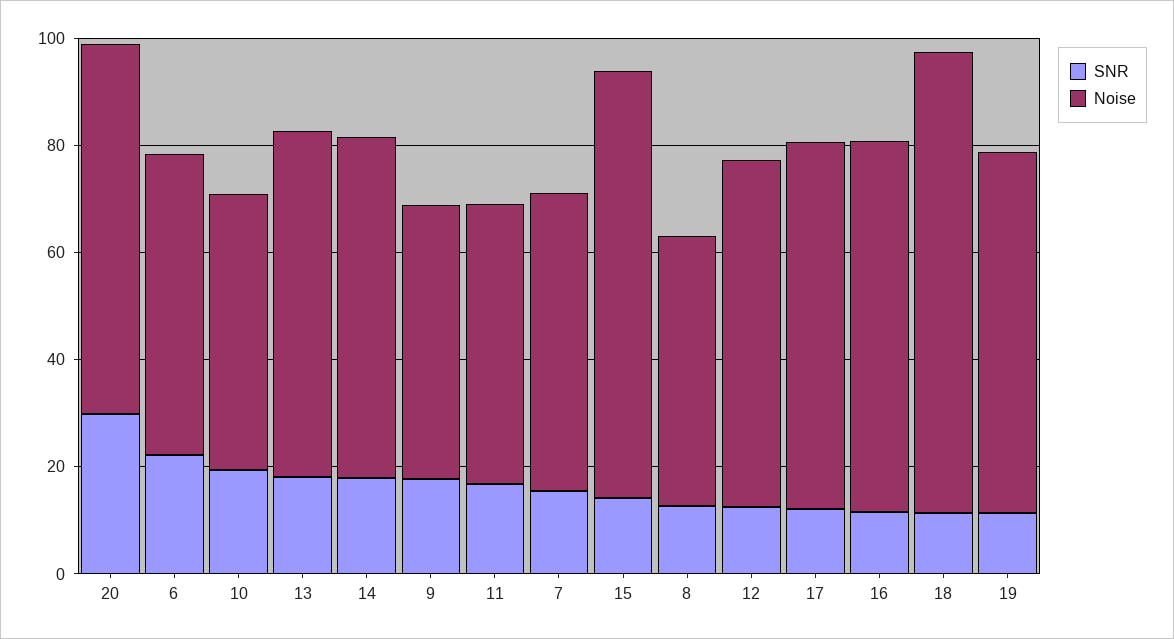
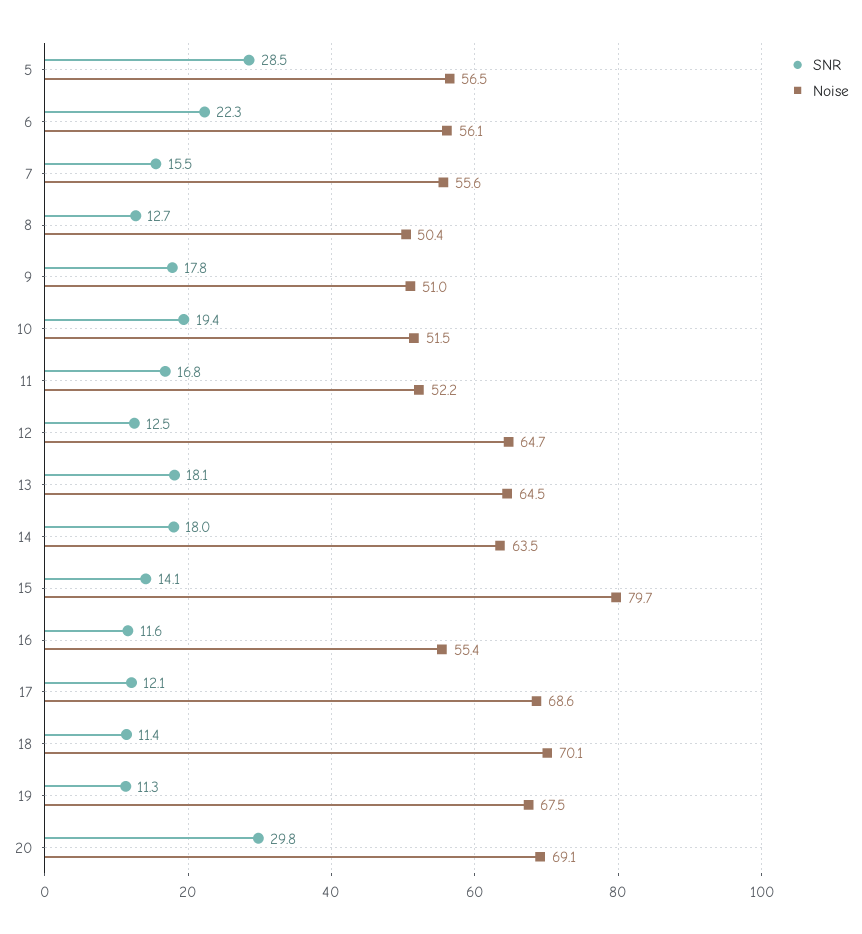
  {
    "SNR": {
      "20": 29.8,
      "6": 22.3,
      "10": 19.4,
      "13": 18.1,
      "14": 18,
      "9": 17.8,
      "11": 16.8,
      "7": 15.5,
      "15": 14.1,
      "8": 12.7,
      "12": 12.5,
      "17": 12.1,
      "16": 11.6,
      "18": 11.4,
-     "19": 11.3
+     "19": 11.3,
+     "5": 28.5
    },
    "Noise": {
      "20": 69.1,
      "6": 56.1,
      "10": 51.5,
      "13": 64.5,
      "14": 63.5,
      "9": 51,
      "11": 52.2,
      "7": 55.6,
      "15": 79.7,
      "8": 50.4,
      "12": 64.7,
      "17": 68.6,
-     "16": 70,
+     "16": 55.4,
-     "18": 85,
+     "18": 70.1,
-     "19": 67.5
+     "19": 67.5,
+     "5": 56.5
    }
  }

